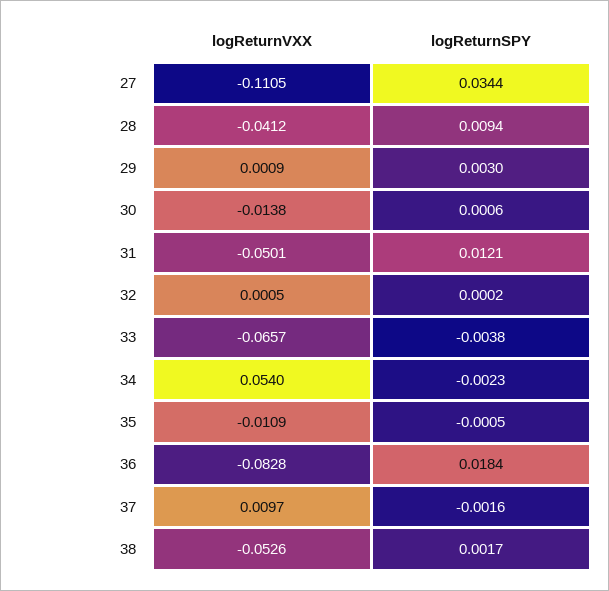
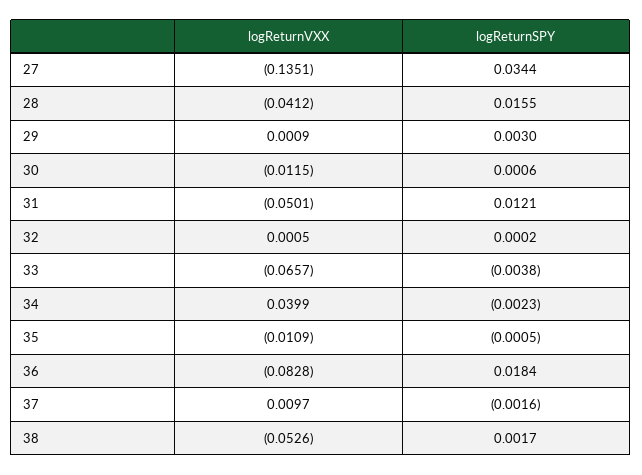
  {
    "logReturnVXX": {
-     "27": -0.1105,
+     "27": -0.1351,
      "28": -0.0412,
      "29": 0.0009,
-     "30": -0.0138,
+     "30": -0.0115,
      "31": -0.0501,
      "32": 0.0005,
      "33": -0.0657,
-     "34": 0.054,
+     "34": 0.0399,
      "35": -0.0109,
      "36": -0.0828,
      "37": 0.0097,
      "38": -0.0526
    },
    "logReturnSPY": {
      "27": 0.0344,
-     "28": 0.0094,
+     "28": 0.0155,
      "29": 0.003,
      "30": 0.0006,
      "31": 0.0121,
      "32": 0.0002,
      "33": -0.0038,
      "34": -0.0023,
      "35": -0.0005,
      "36": 0.0184,
      "37": -0.0016,
      "38": 0.0017
    }
  }

